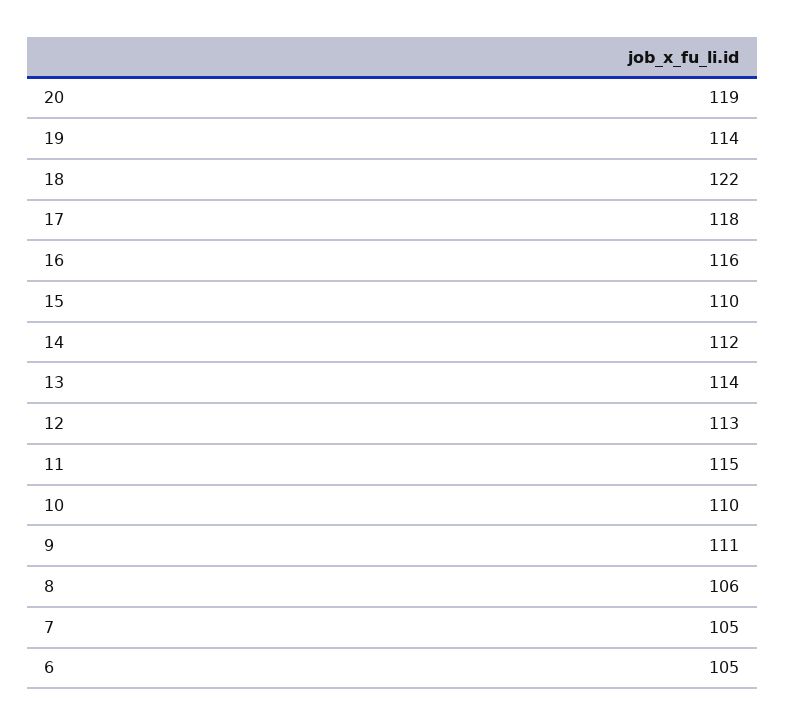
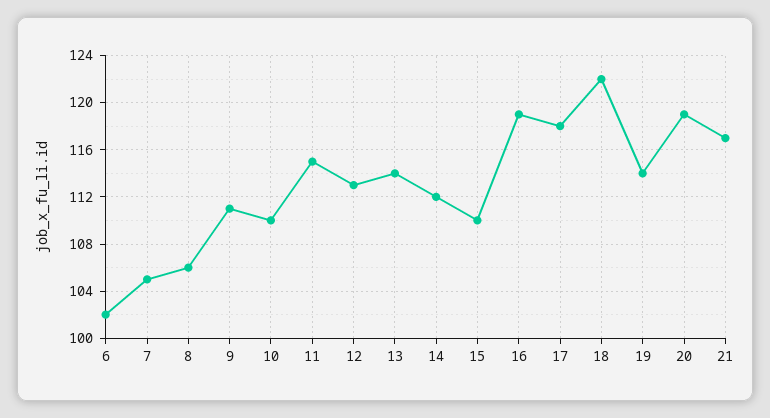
  {
    "20": 119,
    "19": 114,
    "18": 122,
    "17": 118,
-   "16": 116,
+   "16": 119,
    "15": 110,
    "14": 112,
    "13": 114,
    "12": 113,
    "11": 115,
    "10": 110,
    "9": 111,
    "8": 106,
    "7": 105,
-   "6": 105
+   "6": 102,
+   "21": 117
  }

